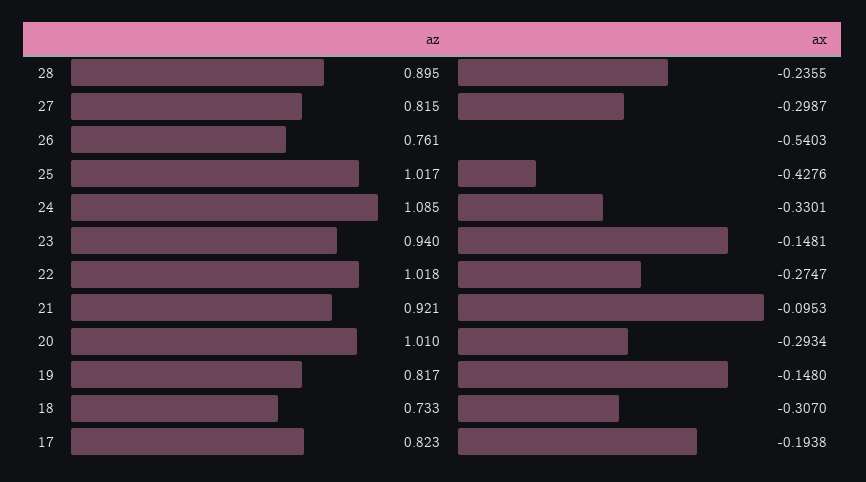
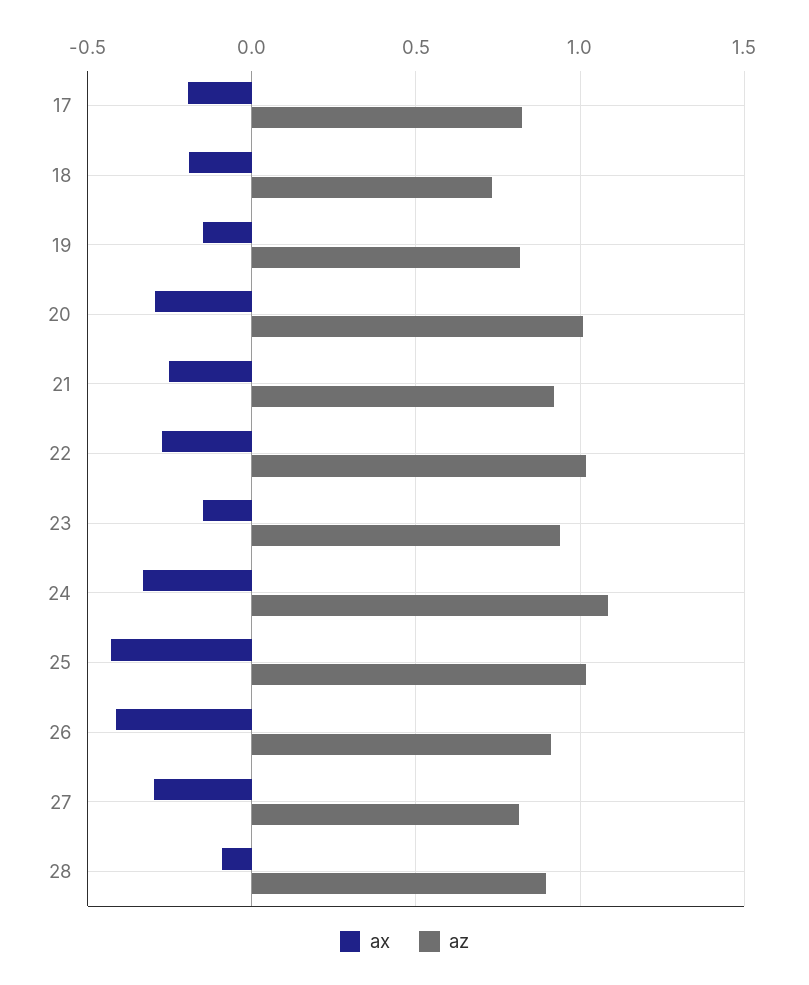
  {
    "az": {
      "28": 0.895,
      "27": 0.815,
-     "26": 0.761,
+     "26": 0.9,
      "25": 1.017,
      "24": 1.085,
      "23": 0.94,
      "22": 1.018,
      "21": 0.921,
      "20": 1.01,
      "19": 0.817,
      "18": 0.733,
      "17": 0.823
    },
    "ax": {
-     "28": -0.2355,
+     "28": -0.1,
      "27": -0.2987,
-     "26": -0.5403,
+     "26": -0.4,
      "25": -0.4276,
      "24": -0.3301,
      "23": -0.1481,
      "22": -0.2747,
-     "21": -0.0953,
+     "21": -0.25,
      "20": -0.2934,
      "19": -0.148,
-     "18": -0.307,
+     "18": -0.2,
      "17": -0.1938
    }
  }

